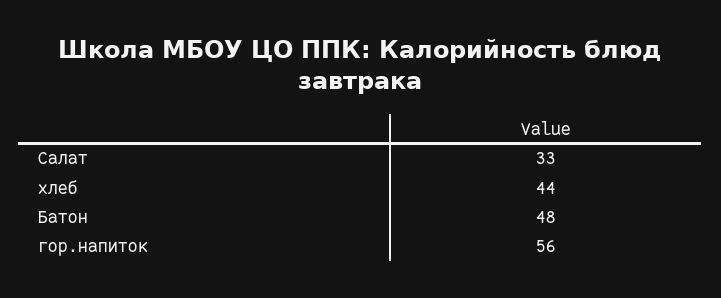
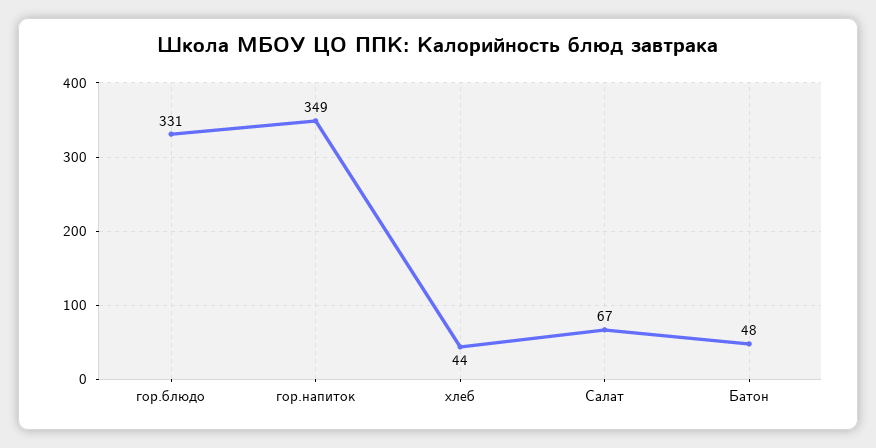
  {
-   "Салат": 33,
+   "Салат": 67,
    "хлеб": 44,
    "Батон": 48,
-   "гор.напиток": 56
+   "гор.напиток": 349,
+   "гор.блюдо": 331
  }

